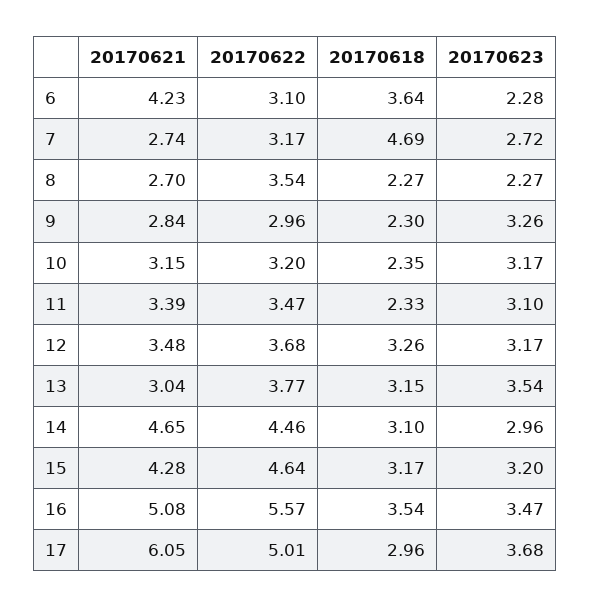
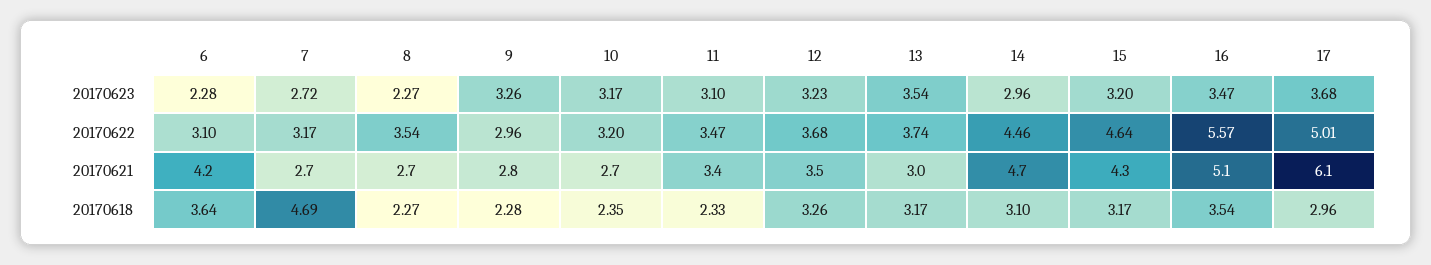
  {
    "20170621": {
      "6": 4.23,
      "7": 2.74,
      "8": 2.7,
      "9": 2.84,
-     "10": 3.15,
+     "10": 2.7,
      "11": 3.39,
      "12": 3.48,
      "13": 3.04,
      "14": 4.65,
      "15": 4.28,
      "16": 5.08,
      "17": 6.05
    },
    "20170622": {
      "6": 3.1,
      "7": 3.17,
      "8": 3.54,
      "9": 2.96,
      "10": 3.2,
      "11": 3.47,
      "12": 3.68,
-     "13": 3.77,
+     "13": 3.74,
      "14": 4.46,
      "15": 4.64,
      "16": 5.57,
      "17": 5.01
    },
    "20170618": {
      "6": 3.64,
      "7": 4.69,
      "8": 2.27,
-     "9": 2.3,
+     "9": 2.28,
      "10": 2.35,
      "11": 2.33,
      "12": 3.26,
-     "13": 3.15,
+     "13": 3.17,
      "14": 3.1,
      "15": 3.17,
      "16": 3.54,
      "17": 2.96
    },
    "20170623": {
      "6": 2.28,
      "7": 2.72,
      "8": 2.27,
      "9": 3.26,
      "10": 3.17,
      "11": 3.1,
-     "12": 3.17,
+     "12": 3.23,
      "13": 3.54,
      "14": 2.96,
      "15": 3.2,
      "16": 3.47,
      "17": 3.68
    }
  }

